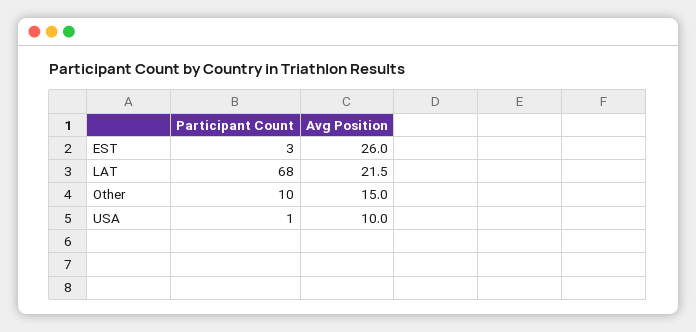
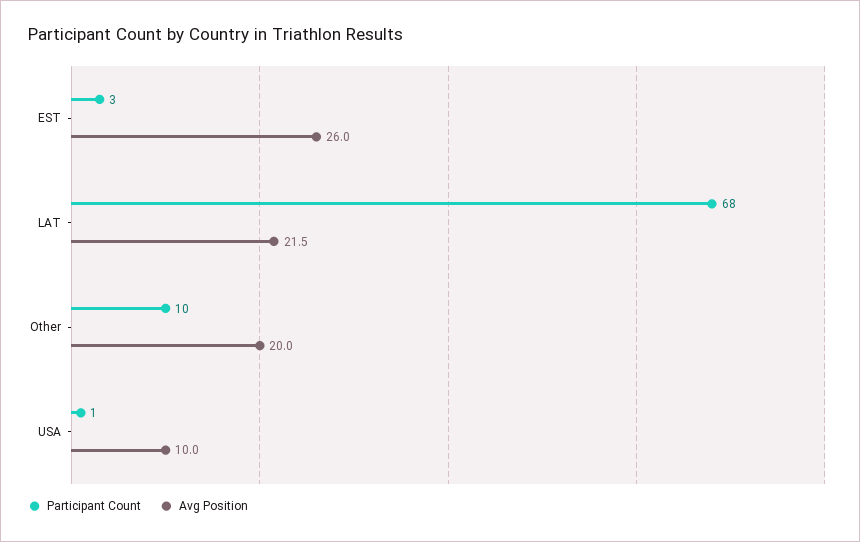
  {
    "Participant Count": {
      "EST": 3,
      "LAT": 68,
      "Other": 10,
      "USA": 1
    },
    "Avg Position": {
      "EST": 26,
      "LAT": 21.5,
-     "Other": 15,
+     "Other": 20,
      "USA": 10
    }
  }

